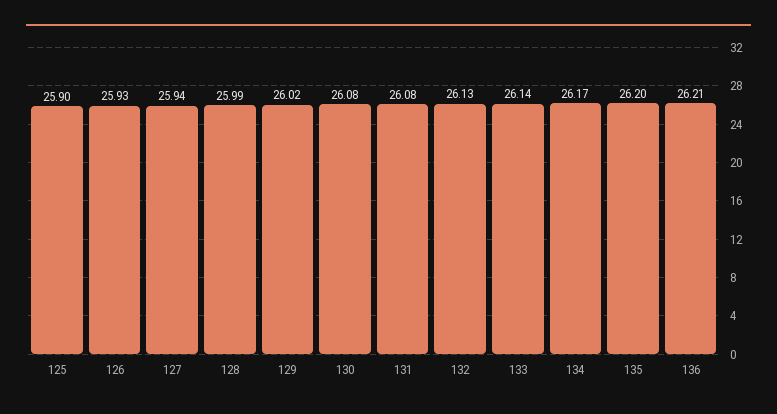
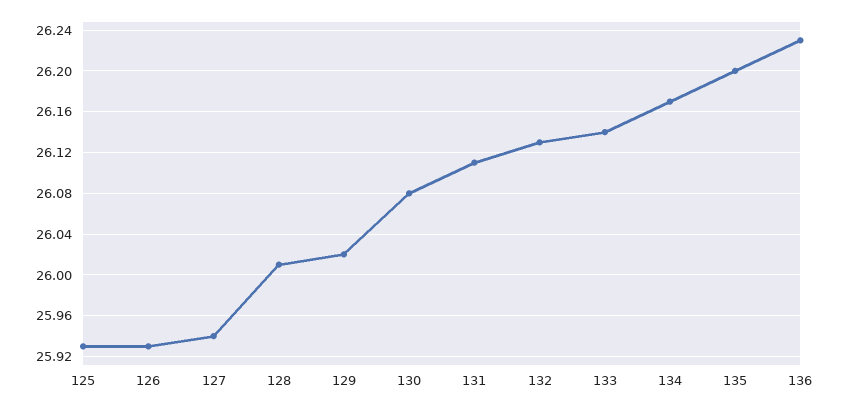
  {
-   "125": 25.9,
+   "125": 25.93,
    "126": 25.93,
    "127": 25.94,
-   "128": 25.99,
+   "128": 26.01,
    "129": 26.02,
    "130": 26.08,
-   "131": 26.08,
+   "131": 26.11,
    "132": 26.13,
    "133": 26.14,
    "134": 26.17,
    "135": 26.2,
-   "136": 26.21
+   "136": 26.23
  }

